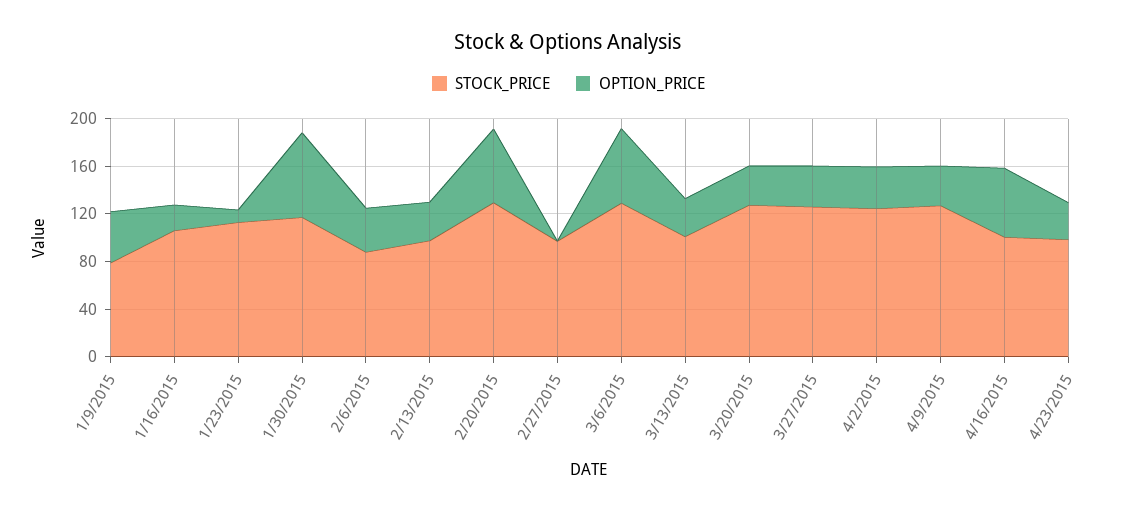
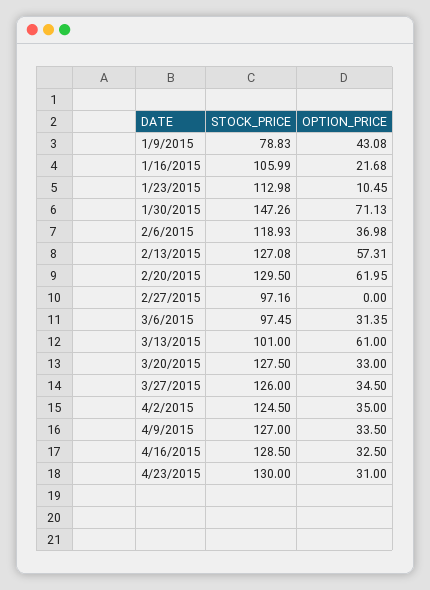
  {
    "STOCK_PRICE": {
      "1/9/2015": 78.83,
      "1/16/2015": 105.99,
      "1/23/2015": 112.98,
-     "1/30/2015": 120,
+     "1/30/2015": 147.26,
-     "2/6/2015": 90,
+     "2/6/2015": 118.93,
-     "2/13/2015": 100,
+     "2/13/2015": 127.08,
      "2/20/2015": 129.5,
      "2/27/2015": 97.16,
-     "3/6/2015": 130,
+     "3/6/2015": 97.45,
      "3/13/2015": 101,
      "3/20/2015": 127.5,
      "3/27/2015": 126,
      "4/2/2015": 124.5,
      "4/9/2015": 127,
-     "4/16/2015": 100,
+     "4/16/2015": 128.5,
-     "4/23/2015": 100
+     "4/23/2015": 130
    },
    "OPTION_PRICE": {
      "1/9/2015": 43.08,
      "1/16/2015": 21.68,
      "1/23/2015": 10.45,
      "1/30/2015": 71.13,
      "2/6/2015": 36.98,
-     "2/13/2015": 30,
+     "2/13/2015": 57.31,
      "2/20/2015": 61.95,
      "2/27/2015": 0,
-     "3/6/2015": 60,
+     "3/6/2015": 31.35,
-     "3/13/2015": 30,
+     "3/13/2015": 61,
      "3/20/2015": 33,
      "3/27/2015": 34.5,
      "4/2/2015": 35,
      "4/9/2015": 33.5,
-     "4/16/2015": 60,
+     "4/16/2015": 32.5,
      "4/23/2015": 31
    }
  }

